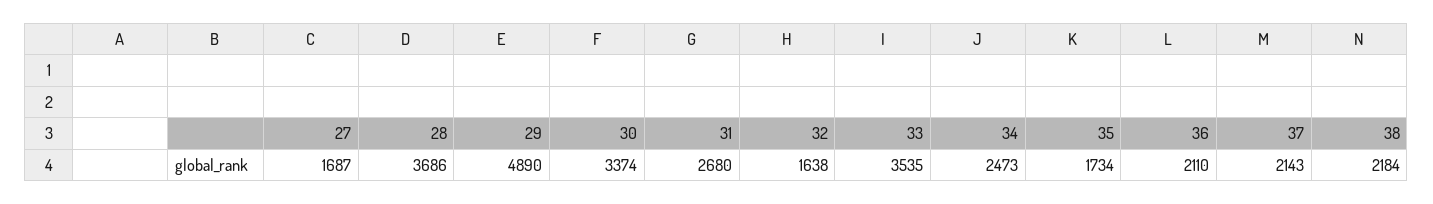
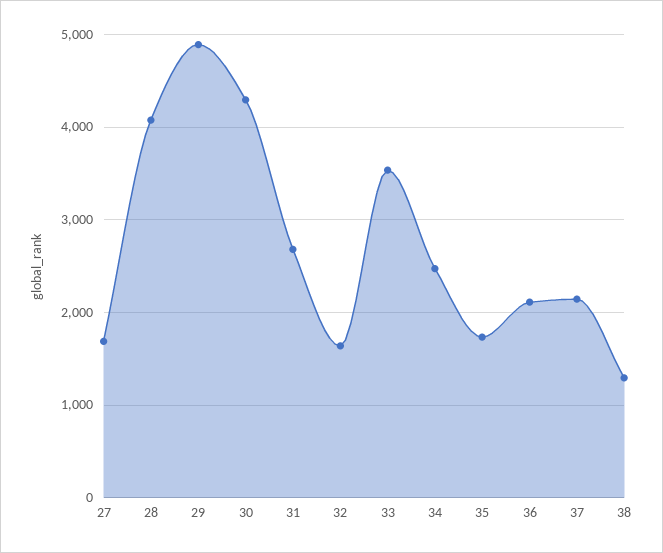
  {
    "27": 1687,
-   "28": 3686,
+   "28": 4100,
    "29": 4890,
-   "30": 3374,
+   "30": 4300,
    "31": 2680,
    "32": 1638,
    "33": 3535,
    "34": 2473,
    "35": 1734,
    "36": 2110,
    "37": 2143,
-   "38": 2184
+   "38": 1300
  }

